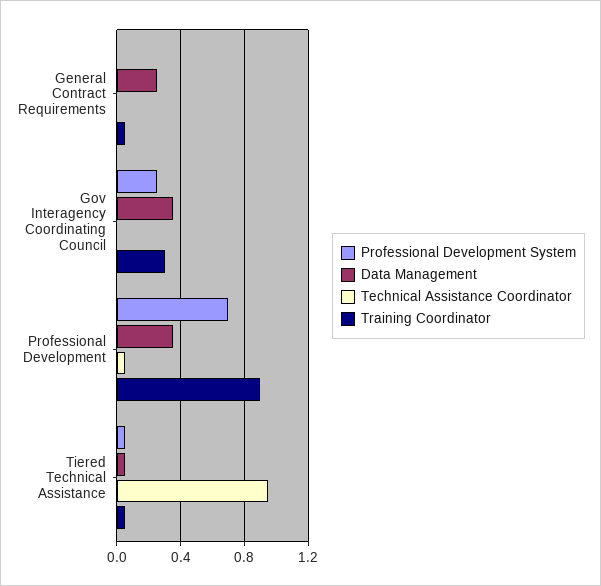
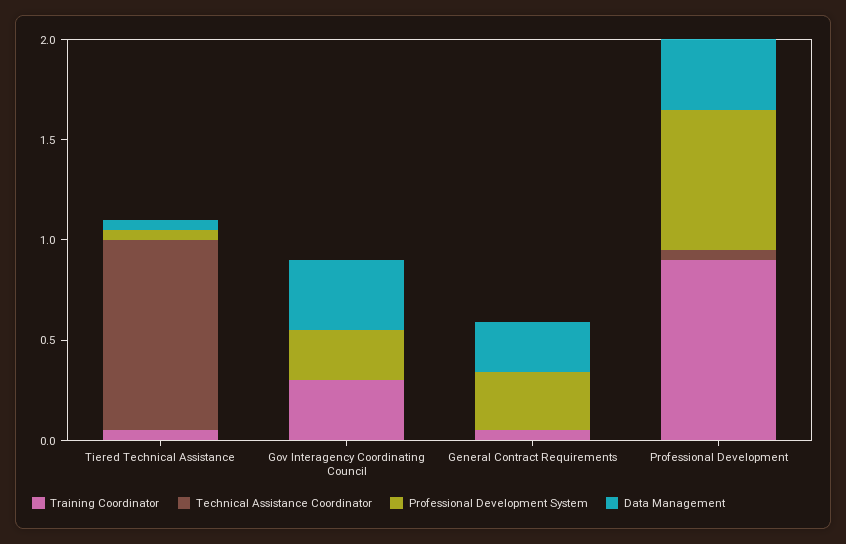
  {
    "Professional Development System": {
-     "General Contract Requirements": 0,
+     "General Contract Requirements": 0.3,
      "Gov Interagency Coordinating Council": 0.25,
      "Professional Development": 0.7,
      "Tiered Technical Assistance": 0.05
    },
    "Data Management": {
      "General Contract Requirements": 0.25,
      "Gov Interagency Coordinating Council": 0.35,
      "Professional Development": 0.35,
      "Tiered Technical Assistance": 0.05
    },
    "Technical Assistance Coordinator": {
      "General Contract Requirements": 0,
      "Gov Interagency Coordinating Council": 0,
      "Professional Development": 0.05,
      "Tiered Technical Assistance": 0.95
    },
    "Training Coordinator": {
      "General Contract Requirements": 0.05,
      "Gov Interagency Coordinating Council": 0.3,
      "Professional Development": 0.9,
      "Tiered Technical Assistance": 0.05
    }
  }

